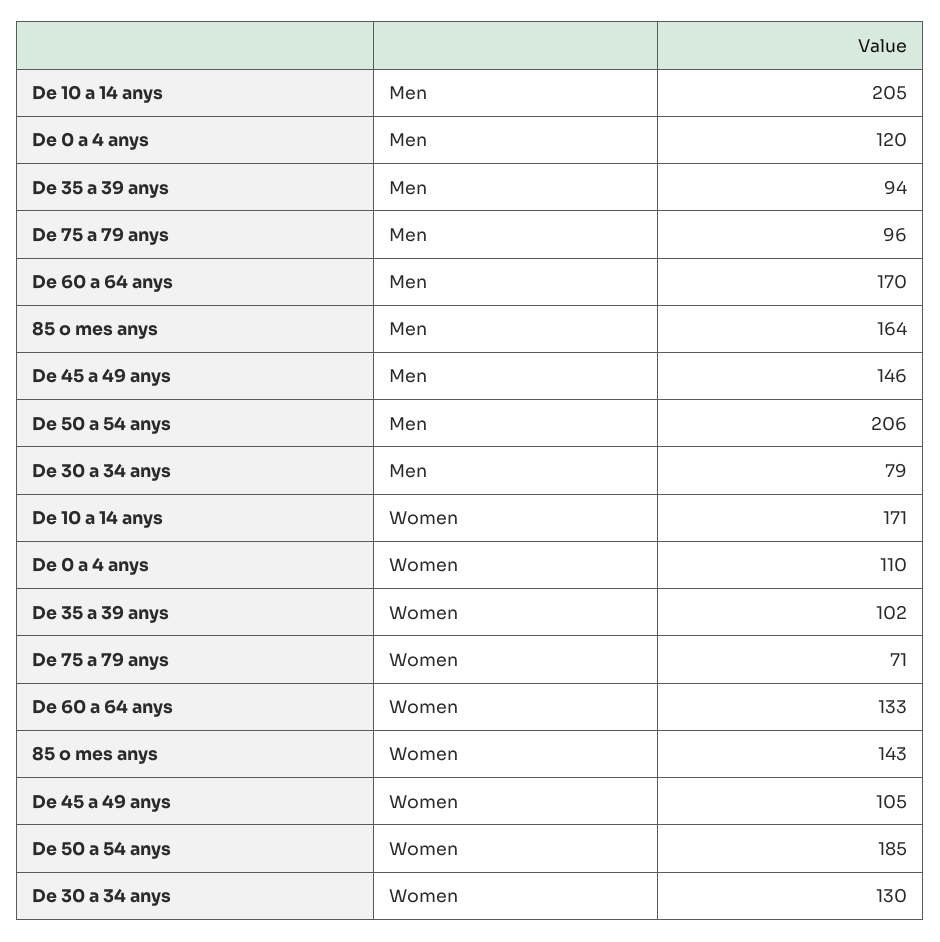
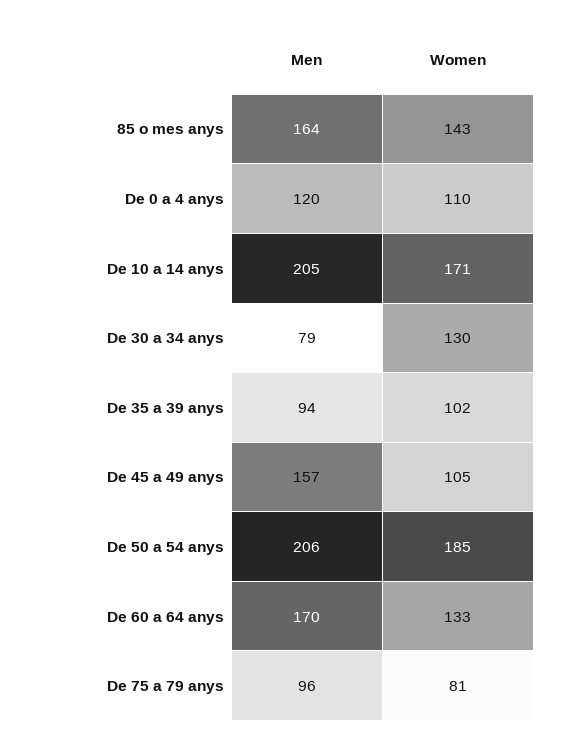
  {
    "De 10 a 14 anys": {
      "Men": 205,
      "Women": 171
    },
    "De 0 a 4 anys": {
      "Men": 120,
      "Women": 110
    },
    "De 35 a 39 anys": {
      "Men": 94,
      "Women": 102
    },
    "De 75 a 79 anys": {
      "Men": 96,
-     "Women": 71
+     "Women": 81
    },
    "De 60 a 64 anys": {
      "Men": 170,
      "Women": 133
    },
    "85 o mes anys": {
      "Men": 164,
      "Women": 143
    },
    "De 45 a 49 anys": {
-     "Men": 146,
+     "Men": 157,
      "Women": 105
    },
    "De 50 a 54 anys": {
      "Men": 206,
      "Women": 185
    },
    "De 30 a 34 anys": {
      "Men": 79,
      "Women": 130
    }
  }

